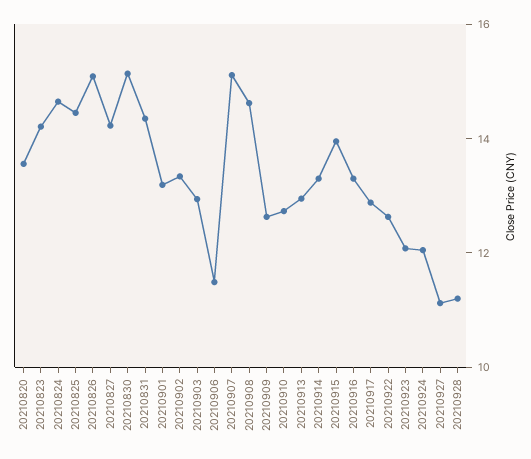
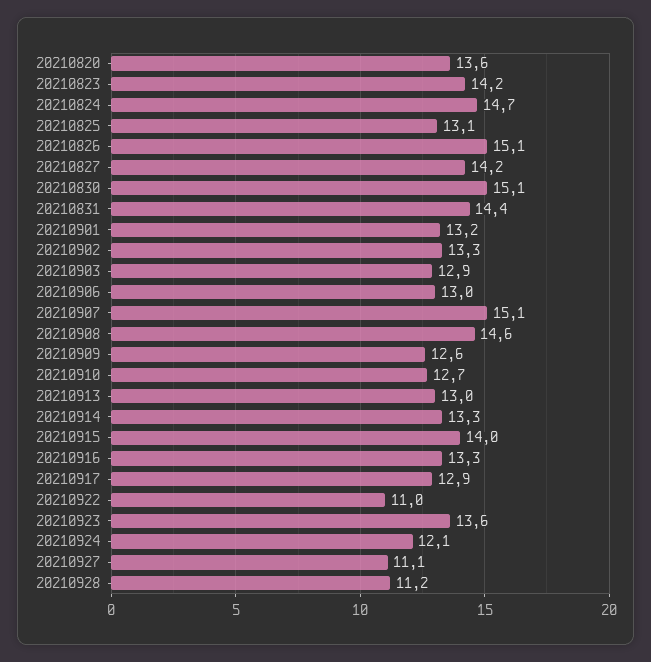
  {
    "20210820": 13.6,
    "20210823": 14.2,
    "20210824": 14.7,
-   "20210825": 14.5,
+   "20210825": 13.1,
    "20210826": 15.1,
    "20210827": 14.2,
    "20210830": 15.1,
    "20210831": 14.4,
    "20210901": 13.2,
    "20210902": 13.3,
    "20210903": 12.9,
-   "20210906": 11.5,
+   "20210906": 13,
    "20210907": 15.1,
    "20210908": 14.6,
    "20210909": 12.6,
    "20210910": 12.7,
    "20210913": 13,
    "20210914": 13.3,
    "20210915": 14,
    "20210916": 13.3,
    "20210917": 12.9,
-   "20210922": 12.5,
+   "20210922": 11,
-   "20210923": 12,
+   "20210923": 13.6,
    "20210924": 12.1,
    "20210927": 11.1,
    "20210928": 11.2
  }

